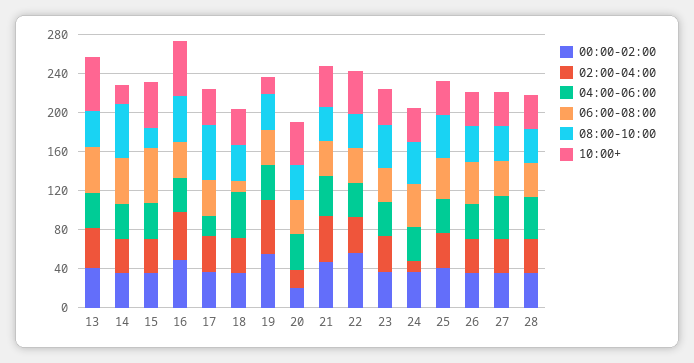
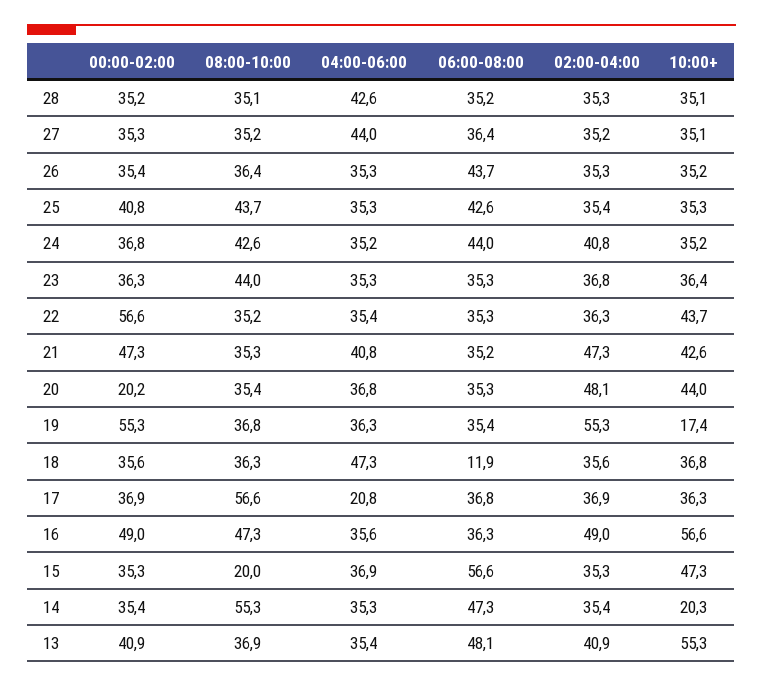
  {
    "00:00-02:00": {
      "13": 40.9,
      "14": 35.4,
      "15": 35.3,
      "16": 49,
      "17": 36.9,
      "18": 35.6,
      "19": 55.3,
      "20": 20.2,
      "21": 47.3,
      "22": 56.6,
      "23": 36.3,
      "24": 36.8,
      "25": 40.8,
      "26": 35.4,
      "27": 35.3,
      "28": 35.2
    },
    "02:00-04:00": {
      "13": 40.9,
      "14": 35.4,
      "15": 35.3,
      "16": 49,
      "17": 36.9,
      "18": 35.6,
      "19": 55.3,
-     "20": 20,
+     "20": 48.1,
      "21": 47.3,
      "22": 36.3,
      "23": 36.8,
-     "24": 10,
+     "24": 40.8,
      "25": 35.4,
      "26": 35.3,
      "27": 35.2,
      "28": 35.3
    },
    "04:00-06:00": {
      "13": 35.4,
      "14": 35.3,
      "15": 36.9,
      "16": 35.6,
      "17": 20.8,
      "18": 47.3,
      "19": 36.3,
      "20": 36.8,
      "21": 40.8,
      "22": 35.4,
      "23": 35.3,
      "24": 35.2,
      "25": 35.3,
      "26": 35.3,
      "27": 44,
      "28": 42.6
    },
    "06:00-08:00": {
      "13": 48.1,
      "14": 47.3,
      "15": 56.6,
      "16": 36.3,
      "17": 36.8,
      "18": 11.9,
      "19": 35.4,
      "20": 35.3,
      "21": 35.2,
      "22": 35.3,
      "23": 35.3,
      "24": 44,
      "25": 42.6,
      "26": 43.7,
      "27": 36.4,
      "28": 35.2
    },
    "08:00-10:00": {
      "13": 36.9,
      "14": 55.3,
      "15": 20,
      "16": 47.3,
      "17": 56.6,
      "18": 36.3,
      "19": 36.8,
      "20": 35.4,
      "21": 35.3,
      "22": 35.2,
      "23": 44,
      "24": 42.6,
      "25": 43.7,
      "26": 36.4,
      "27": 35.2,
      "28": 35.1
    },
    "10:00+": {
      "13": 55.3,
      "14": 20.3,
      "15": 47.3,
      "16": 56.6,
      "17": 36.3,
      "18": 36.8,
      "19": 17.4,
      "20": 44,
      "21": 42.6,
      "22": 43.7,
      "23": 36.4,
      "24": 35.2,
      "25": 35.3,
      "26": 35.2,
      "27": 35.1,
      "28": 35.1
    }
  }

